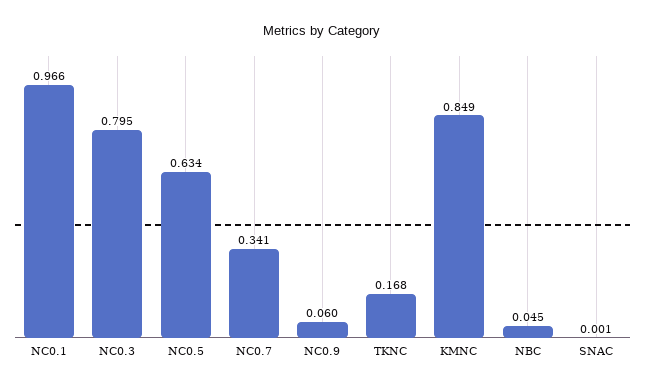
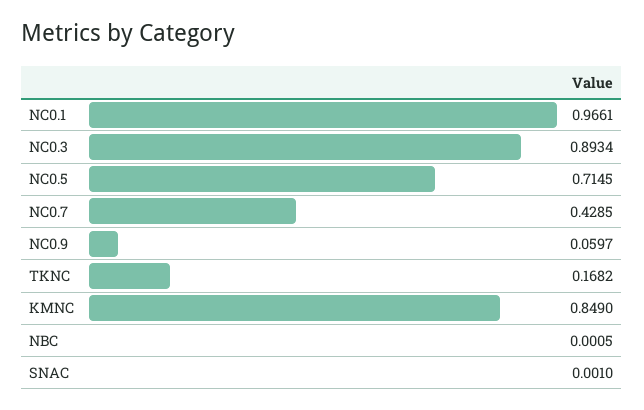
  {
    "NC0.1": 0.9661,
-   "NC0.3": 0.795,
+   "NC0.3": 0.8934,
-   "NC0.5": 0.634,
+   "NC0.5": 0.7145,
-   "NC0.7": 0.341,
+   "NC0.7": 0.4285,
    "NC0.9": 0.0597,
    "TKNC": 0.1682,
    "KMNC": 0.849,
-   "NBC": 0.045,
+   "NBC": 0.0005,
    "SNAC": 0.001
  }

